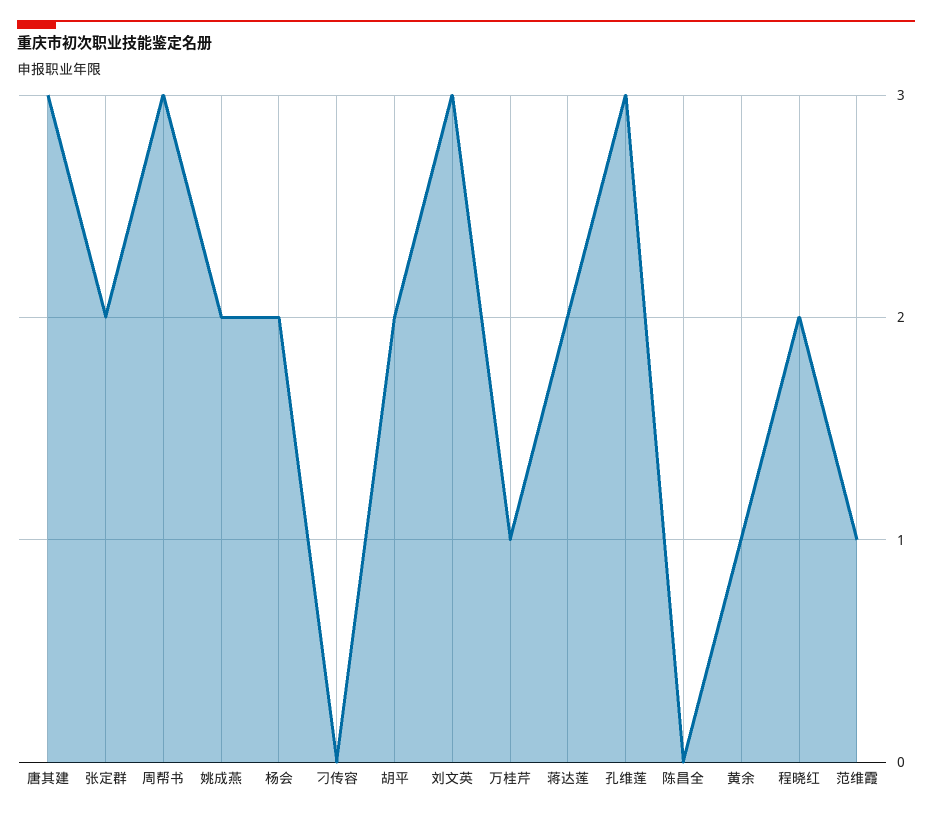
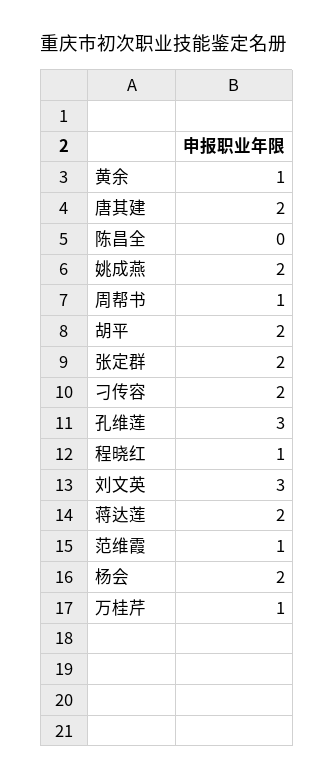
  {
-   "唐其建": 3,
+   "唐其建": 2,
    "张定群": 2,
-   "周帮书": 3,
+   "周帮书": 1,
    "姚成燕": 2,
    "杨会": 2,
-   "刁传容": 0,
+   "刁传容": 2,
    "胡平": 2,
    "刘文英": 3,
    "万桂芹": 1,
    "蒋达莲": 2,
    "孔维莲": 3,
    "陈昌全": 0,
    "黄余": 1,
-   "程晓红": 2,
+   "程晓红": 1,
    "范维霞": 1
  }

